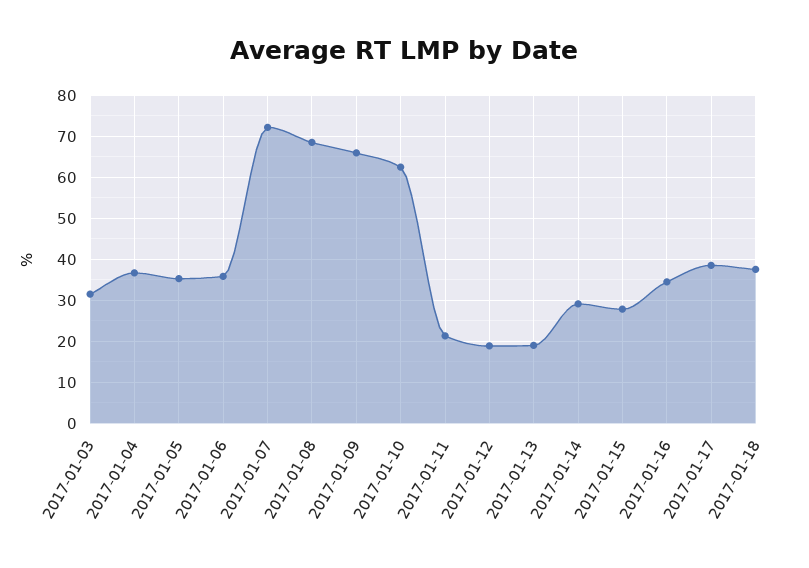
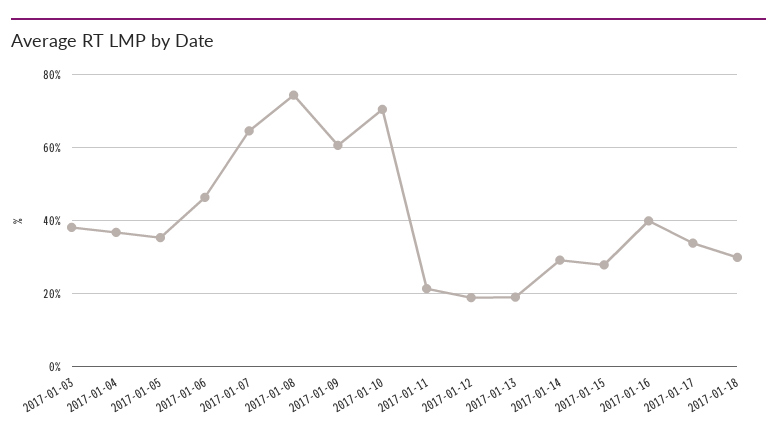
  {
-   "2017-01-03": 32,
+   "2017-01-03": 38,
    "2017-01-04": 36,
    "2017-01-05": 36,
-   "2017-01-06": 36,
+   "2017-01-06": 46,
-   "2017-01-07": 72,
+   "2017-01-07": 64,
-   "2017-01-08": 68,
+   "2017-01-08": 74,
-   "2017-01-09": 66,
+   "2017-01-09": 60,
-   "2017-01-10": 62,
+   "2017-01-10": 70,
    "2017-01-11": 22,
    "2017-01-12": 18,
    "2017-01-13": 18,
    "2017-01-14": 30,
    "2017-01-15": 28,
-   "2017-01-16": 34,
+   "2017-01-16": 40,
-   "2017-01-17": 38,
+   "2017-01-17": 34,
-   "2017-01-18": 38
+   "2017-01-18": 30
  }

